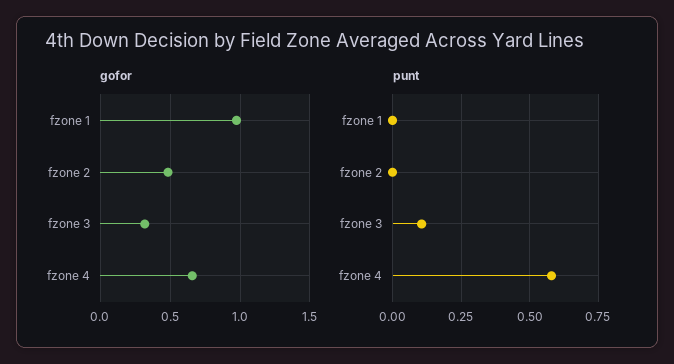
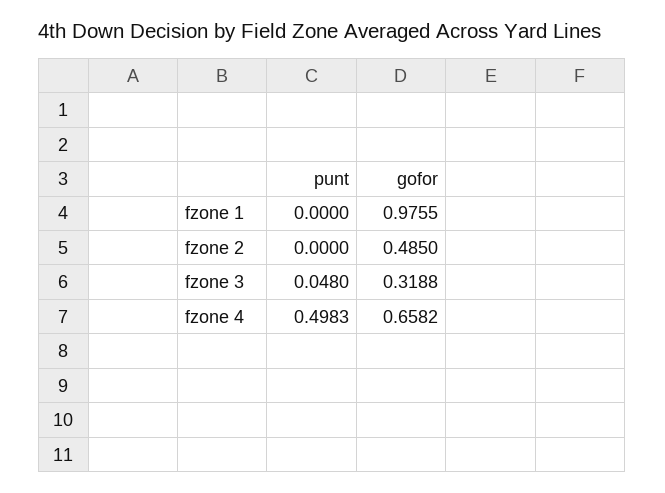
  {
    "gofor": {
      "fzone 1": 0.9755,
      "fzone 2": 0.485,
      "fzone 3": 0.3188,
      "fzone 4": 0.6582
    },
    "punt": {
      "fzone 1": 0,
      "fzone 2": 0,
-     "fzone 3": 0.1,
+     "fzone 3": 0.048,
-     "fzone 4": 0.575
+     "fzone 4": 0.4983
    }
  }

